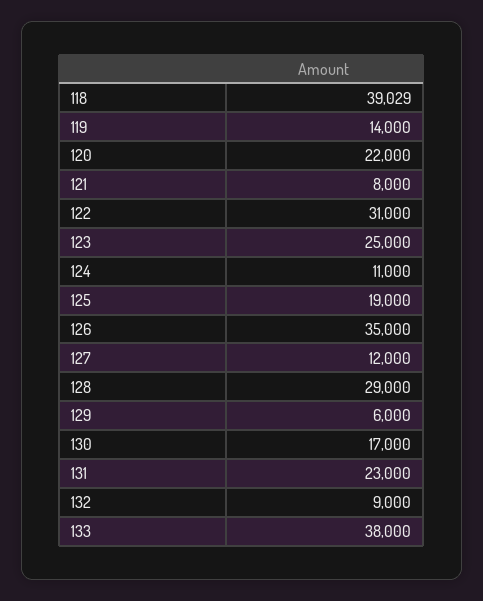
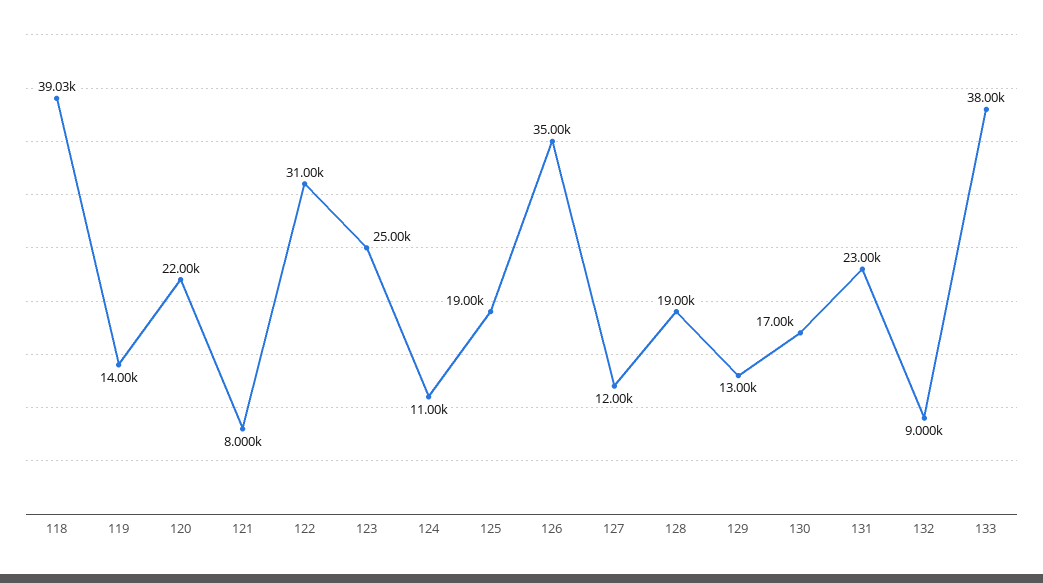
  {
    "118": 39029,
    "119": 14000,
    "120": 22000,
    "121": 8000,
    "122": 31000,
    "123": 25000,
    "124": 11000,
    "125": 19000,
    "126": 35000,
    "127": 12000,
-   "128": 29000,
+   "128": 19000,
-   "129": 6000,
+   "129": 13000,
    "130": 17000,
    "131": 23000,
    "132": 9000,
    "133": 38000
  }

